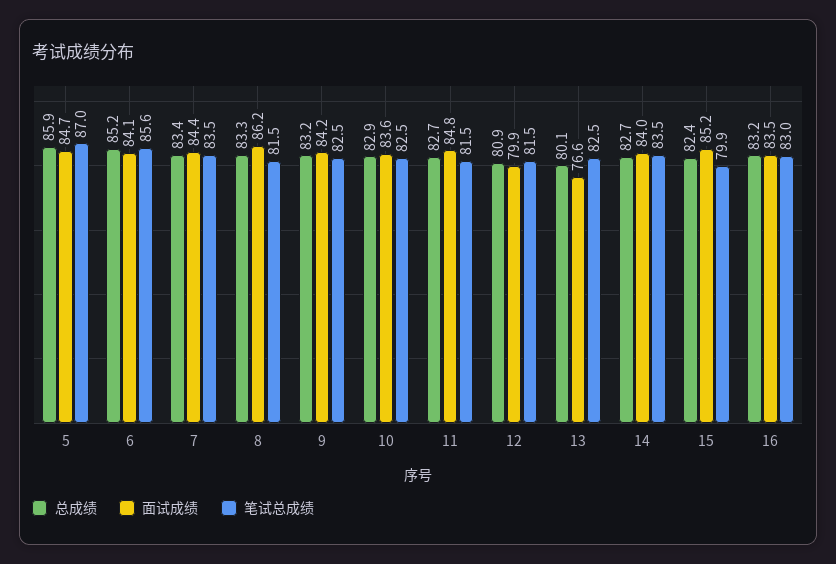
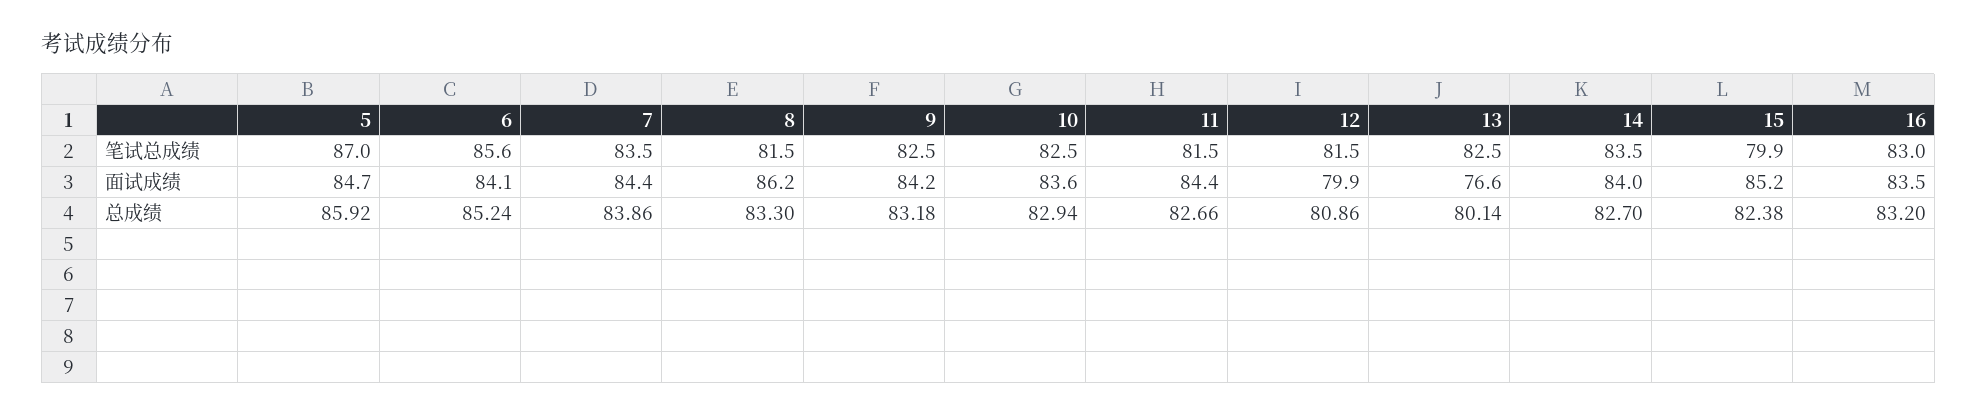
  {
    "总成绩": {
      "5": 85.92,
      "6": 85.24,
-     "7": 83.4,
+     "7": 83.86,
      "8": 83.3,
      "9": 83.18,
      "10": 82.94,
      "11": 82.66,
      "12": 80.86,
      "13": 80.14,
      "14": 82.7,
      "15": 82.38,
      "16": 83.2
    },
    "面试成绩": {
      "5": 84.7,
      "6": 84.1,
      "7": 84.4,
      "8": 86.2,
      "9": 84.2,
      "10": 83.6,
-     "11": 84.8,
+     "11": 84.4,
      "12": 79.9,
      "13": 76.6,
      "14": 84,
      "15": 85.2,
      "16": 83.5
    },
    "笔试总成绩": {
      "5": 87,
      "6": 85.6,
      "7": 83.5,
      "8": 81.5,
      "9": 82.5,
      "10": 82.5,
      "11": 81.5,
      "12": 81.5,
      "13": 82.5,
      "14": 83.5,
      "15": 79.9,
      "16": 83
    }
  }

